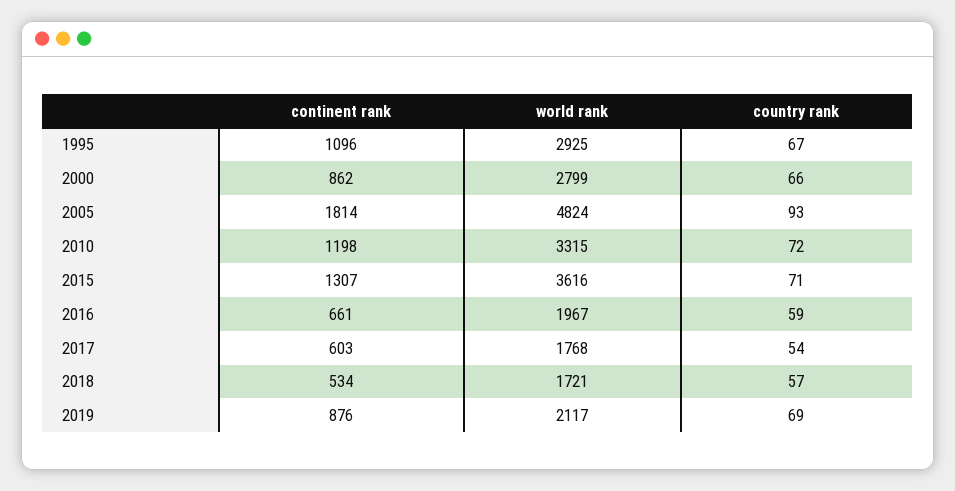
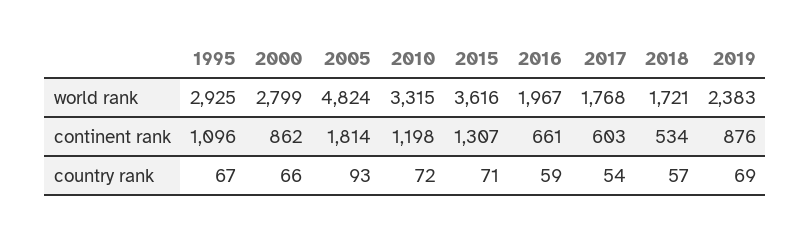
  {
    "continent rank": {
      "1995": 1096,
      "2000": 862,
      "2005": 1814,
      "2010": 1198,
      "2015": 1307,
      "2016": 661,
      "2017": 603,
      "2018": 534,
      "2019": 876
    },
    "world rank": {
      "1995": 2925,
      "2000": 2799,
      "2005": 4824,
      "2010": 3315,
      "2015": 3616,
      "2016": 1967,
      "2017": 1768,
      "2018": 1721,
-     "2019": 2117
+     "2019": 2383
    },
    "country rank": {
      "1995": 67,
      "2000": 66,
      "2005": 93,
      "2010": 72,
      "2015": 71,
      "2016": 59,
      "2017": 54,
      "2018": 57,
      "2019": 69
    }
  }

